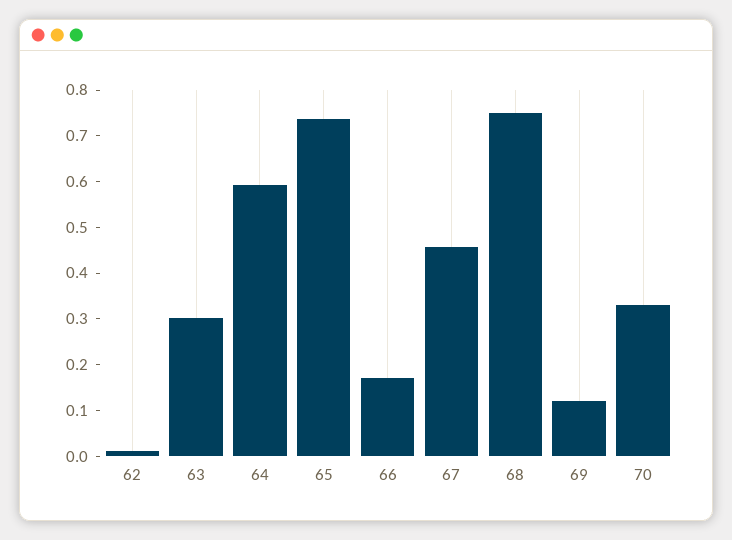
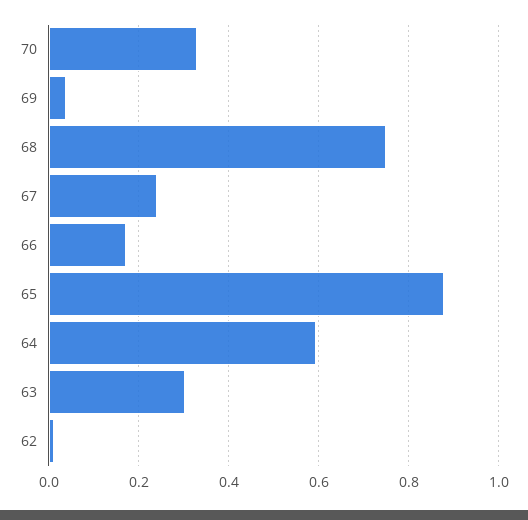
  {
    "62": 0.02,
    "63": 0.3,
    "64": 0.6,
-   "65": 0.74,
+   "65": 0.88,
    "66": 0.18,
-   "67": 0.46,
+   "67": 0.24,
    "68": 0.74,
-   "69": 0.12,
+   "69": 0.04,
    "70": 0.34
  }

